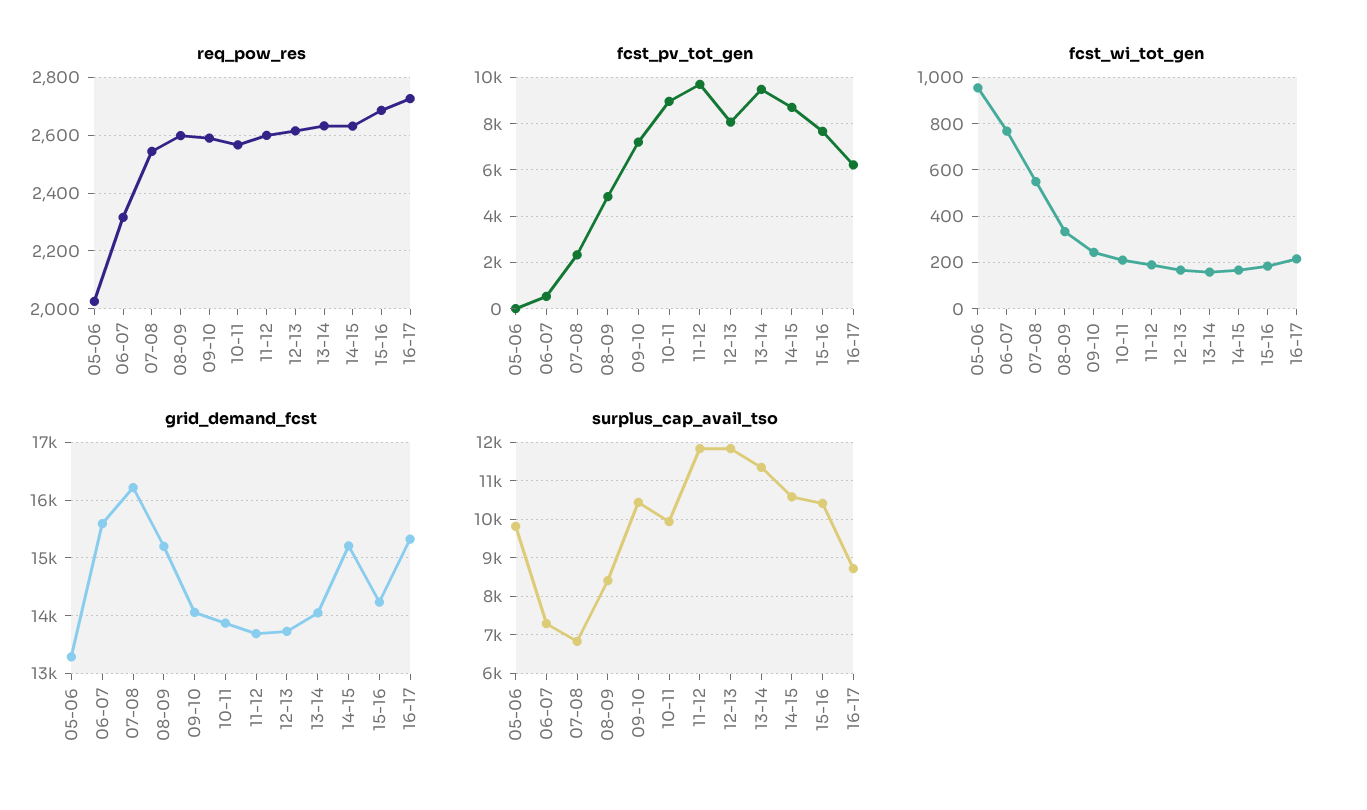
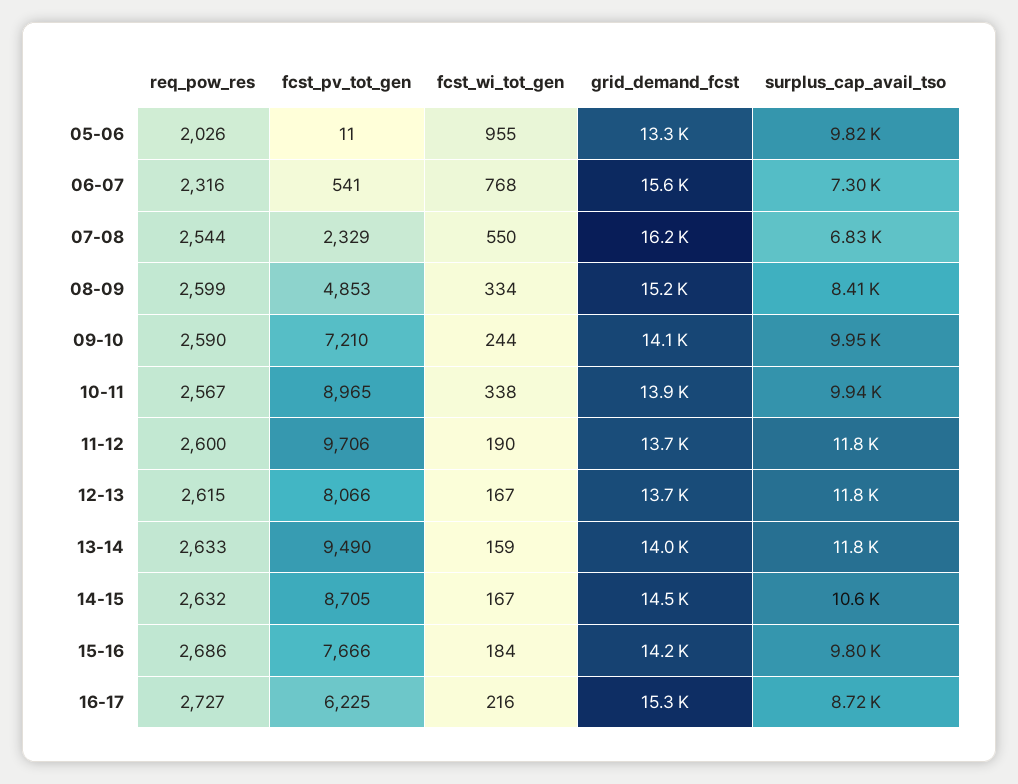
  {
    "req_pow_res": {
      "05-06": 2026,
      "06-07": 2316,
      "07-08": 2544,
      "08-09": 2599,
      "09-10": 2590,
      "10-11": 2567,
      "11-12": 2600,
      "12-13": 2615,
      "13-14": 2633,
      "14-15": 2632,
      "15-16": 2686,
      "16-17": 2727
    },
    "fcst_pv_tot_gen": {
      "05-06": 11,
      "06-07": 541,
      "07-08": 2329,
      "08-09": 4853,
      "09-10": 7210,
      "10-11": 8965,
      "11-12": 9706,
      "12-13": 8066,
      "13-14": 9490,
      "14-15": 8705,
      "15-16": 7666,
      "16-17": 6225
    },
    "fcst_wi_tot_gen": {
      "05-06": 955,
      "06-07": 768,
      "07-08": 550,
      "08-09": 334,
      "09-10": 244,
-     "10-11": 200,
+     "10-11": 338,
      "11-12": 190,
      "12-13": 167,
      "13-14": 159,
      "14-15": 167,
      "15-16": 184,
      "16-17": 216
    },
    "grid_demand_fcst": {
      "05-06": 13300,
      "06-07": 15600,
      "07-08": 16200,
      "08-09": 15200,
      "09-10": 14100,
      "10-11": 13900,
      "11-12": 13700,
      "12-13": 13700,
      "13-14": 14000,
-     "14-15": 15200,
+     "14-15": 14500,
      "15-16": 14200,
      "16-17": 15300
    },
    "surplus_cap_avail_tso": {
      "05-06": 9820,
      "06-07": 7300,
      "07-08": 6830,
      "08-09": 8410,
-     "09-10": 10400,
+     "09-10": 9950,
      "10-11": 9940,
      "11-12": 11800,
      "12-13": 11800,
-     "13-14": 11400,
+     "13-14": 11800,
      "14-15": 10600,
-     "15-16": 10400,
+     "15-16": 9800,
      "16-17": 8720
    }
  }

